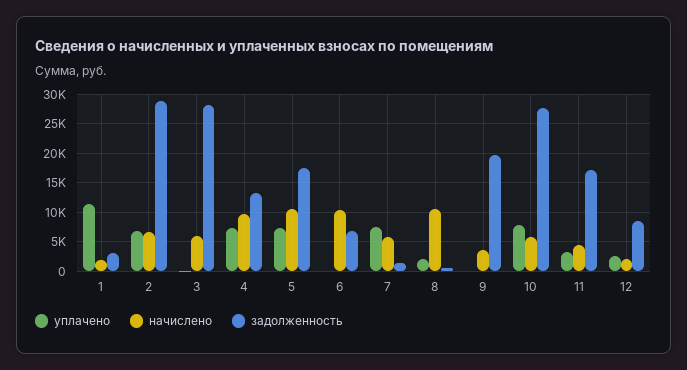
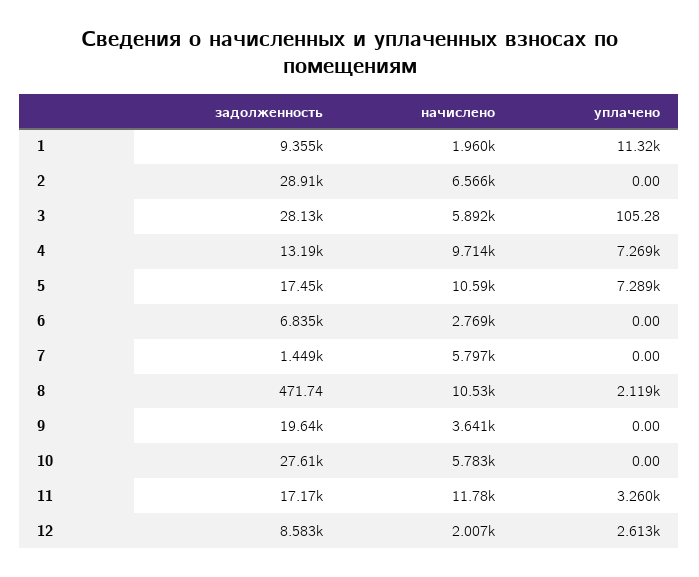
  {
    "уплачено": {
      "1": 11320,
-     "2": 7500,
+     "2": 0,
      "3": 105.28,
      "4": 7269,
      "5": 7289,
      "6": 0,
-     "7": 7500,
+     "7": 0,
      "8": 2119,
      "9": 0,
-     "10": 7500,
+     "10": 0,
      "11": 3260,
      "12": 2613
    },
    "начислено": {
      "1": 1960,
      "2": 6566,
      "3": 5892,
      "4": 9714,
      "5": 10590,
-     "6": 10000,
+     "6": 2769,
      "7": 5797,
      "8": 10530,
      "9": 3641,
      "10": 5783,
-     "11": 5000,
+     "11": 11780,
      "12": 2007
    },
    "задолженность": {
-     "1": 2500,
+     "1": 9355,
      "2": 28910,
      "3": 28130,
      "4": 13190,
      "5": 17450,
      "6": 6835,
      "7": 1449,
      "8": 471.74,
      "9": 19640,
      "10": 27610,
      "11": 17170,
      "12": 8583
    }
  }

